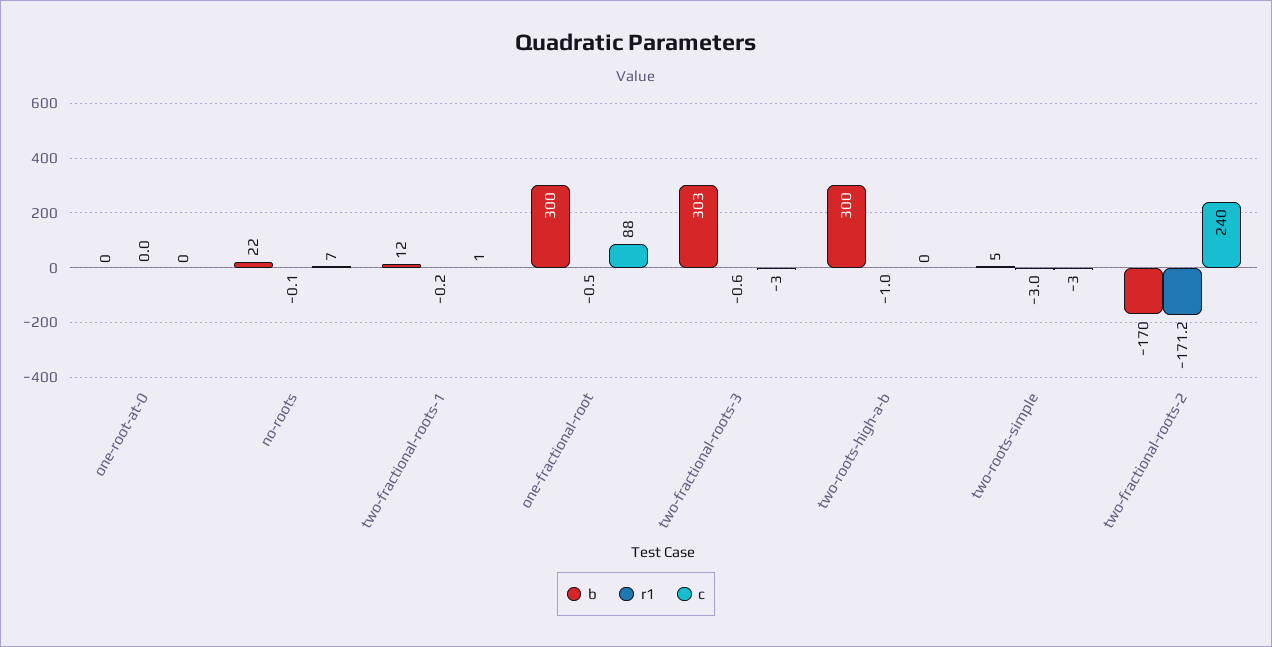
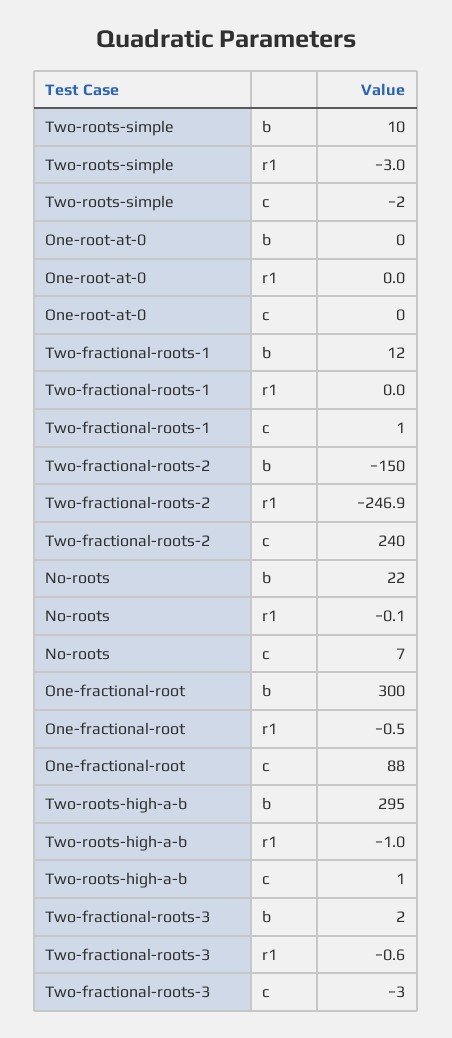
  {
    "b": {
      "one-root-at-0": 0,
      "no-roots": 22,
      "two-fractional-roots-1": 12,
      "one-fractional-root": 300,
-     "two-fractional-roots-3": 303,
+     "two-fractional-roots-3": 2,
-     "two-roots-high-a-b": 300,
+     "two-roots-high-a-b": 295,
-     "two-roots-simple": 5,
+     "two-roots-simple": 10,
-     "two-fractional-roots-2": -170
+     "two-fractional-roots-2": -150
    },
    "r1": {
      "one-root-at-0": 0,
      "no-roots": -0.1,
-     "two-fractional-roots-1": -0.2,
+     "two-fractional-roots-1": 0,
      "one-fractional-root": -0.5,
      "two-fractional-roots-3": -0.6,
      "two-roots-high-a-b": -1,
      "two-roots-simple": -3,
-     "two-fractional-roots-2": -171.2
+     "two-fractional-roots-2": -246.9
    },
    "c": {
      "one-root-at-0": 0,
      "no-roots": 7,
      "two-fractional-roots-1": 1,
      "one-fractional-root": 88,
      "two-fractional-roots-3": -3,
-     "two-roots-high-a-b": 0,
+     "two-roots-high-a-b": 1,
-     "two-roots-simple": -3,
+     "two-roots-simple": -2,
      "two-fractional-roots-2": 240
    }
  }

